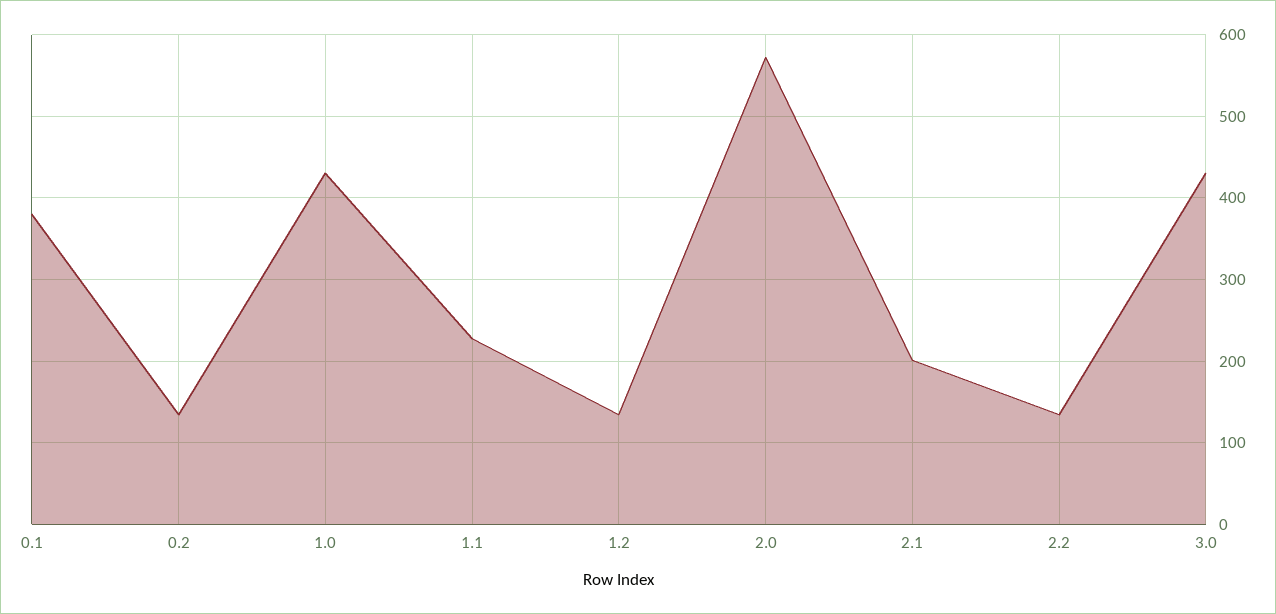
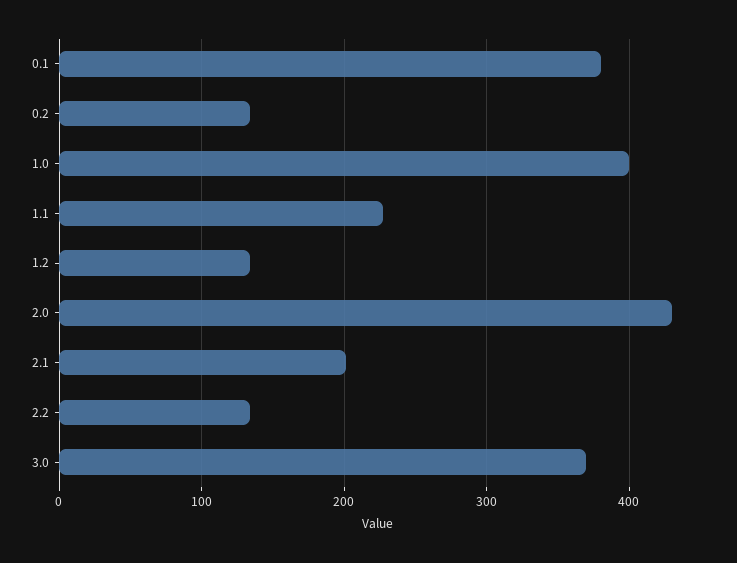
  {
    "0.1": 380,
    "0.2": 130,
-   "1.0": 430,
+   "1.0": 400,
    "1.1": 230,
    "1.2": 130,
-   "2.0": 570,
+   "2.0": 430,
    "2.1": 200,
    "2.2": 130,
-   "3.0": 430
+   "3.0": 370
  }

